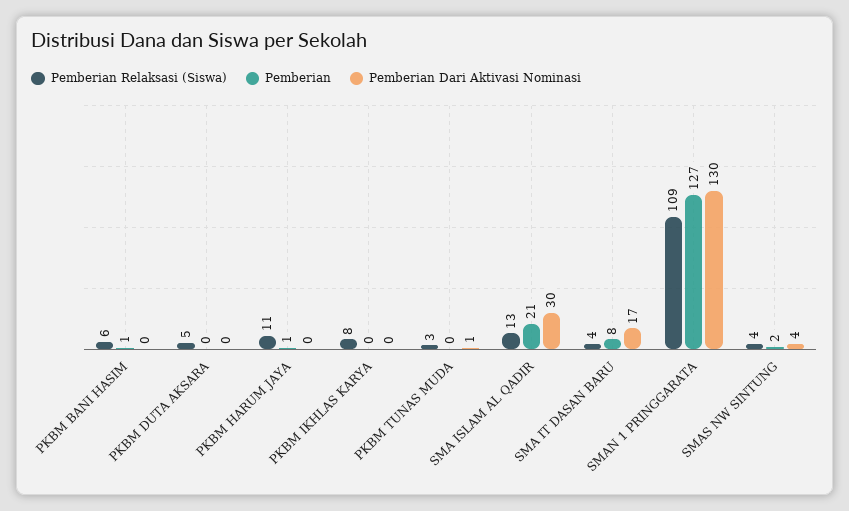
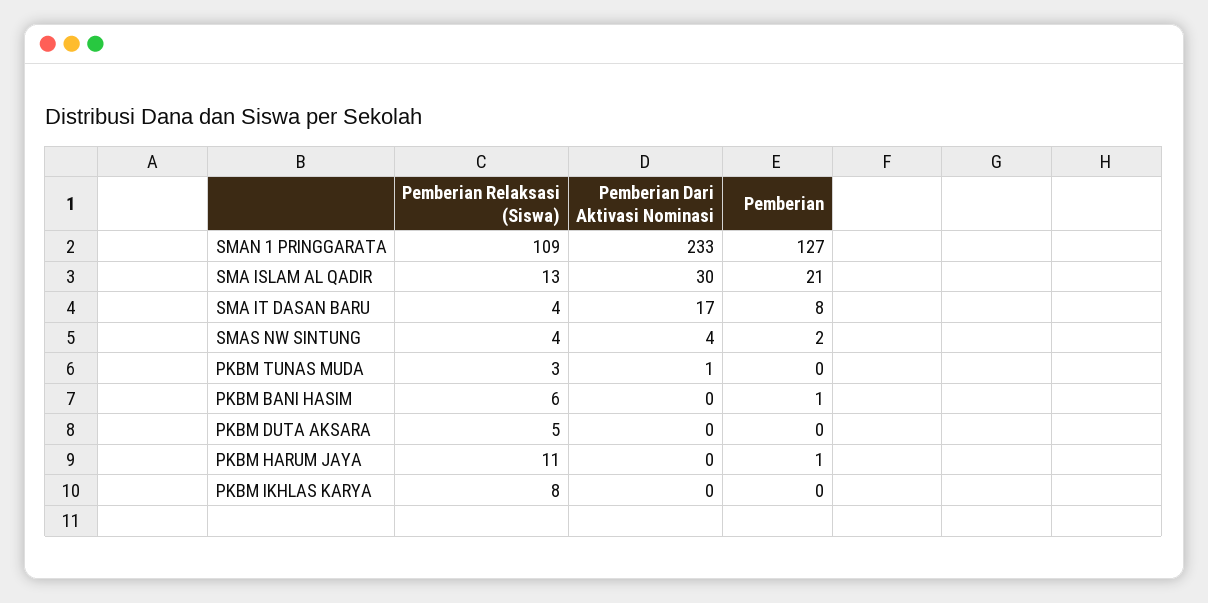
  {
    "Pemberian Relaksasi (Siswa)": {
      "PKBM BANI HASIM": 6,
      "PKBM DUTA AKSARA": 5,
      "PKBM HARUM JAYA": 11,
      "PKBM IKHLAS KARYA": 8,
      "PKBM TUNAS MUDA": 3,
      "SMA ISLAM AL QADIR": 13,
      "SMA IT DASAN BARU": 4,
      "SMAN 1 PRINGGARATA": 109,
      "SMAS NW SINTUNG": 4
    },
    "Pemberian": {
      "PKBM BANI HASIM": 1,
      "PKBM DUTA AKSARA": 0,
      "PKBM HARUM JAYA": 1,
      "PKBM IKHLAS KARYA": 0,
      "PKBM TUNAS MUDA": 0,
      "SMA ISLAM AL QADIR": 21,
      "SMA IT DASAN BARU": 8,
      "SMAN 1 PRINGGARATA": 127,
      "SMAS NW SINTUNG": 2
    },
    "Pemberian Dari Aktivasi Nominasi": {
      "PKBM BANI HASIM": 0,
      "PKBM DUTA AKSARA": 0,
      "PKBM HARUM JAYA": 0,
      "PKBM IKHLAS KARYA": 0,
      "PKBM TUNAS MUDA": 1,
      "SMA ISLAM AL QADIR": 30,
      "SMA IT DASAN BARU": 17,
-     "SMAN 1 PRINGGARATA": 130,
+     "SMAN 1 PRINGGARATA": 233,
      "SMAS NW SINTUNG": 4
    }
  }

